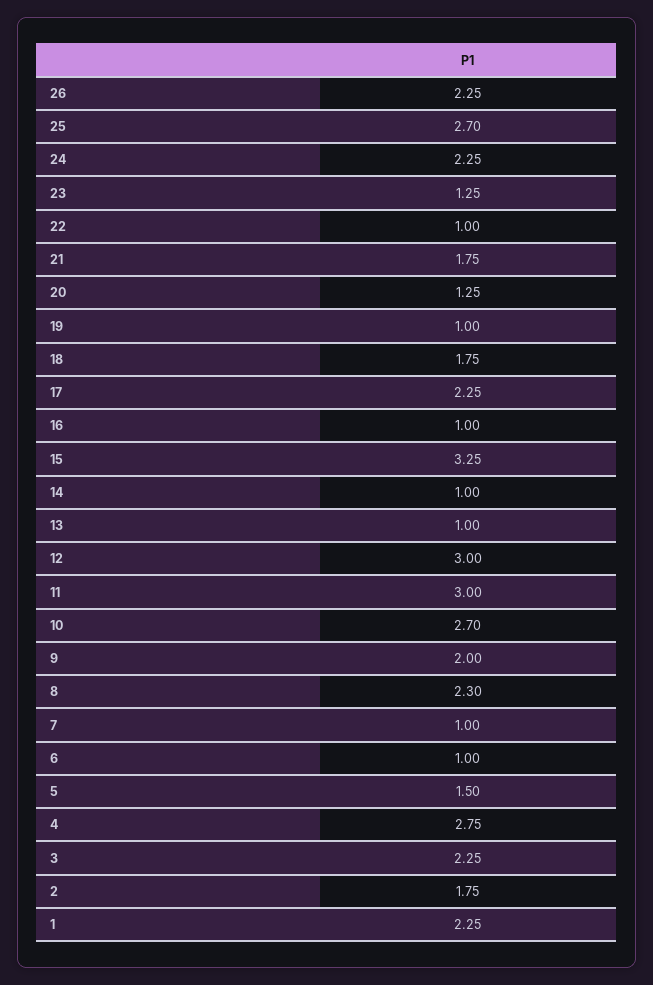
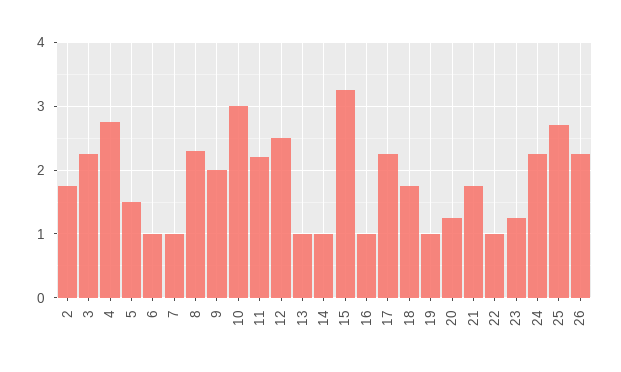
  {
    "26": 2.25,
    "25": 2.7,
    "24": 2.25,
    "23": 1.25,
    "22": 1,
    "21": 1.75,
    "20": 1.25,
    "19": 1,
    "18": 1.75,
    "17": 2.25,
    "16": 1,
    "15": 3.25,
    "14": 1,
    "13": 1,
-   "12": 3,
+   "12": 2.5,
-   "11": 3,
+   "11": 2.2,
-   "10": 2.7,
+   "10": 3,
    "9": 2,
    "8": 2.3,
    "7": 1,
    "6": 1,
    "5": 1.5,
    "4": 2.75,
    "3": 2.25,
-   "2": 1.75,
+   "2": 1.75
-   "1": 2.25
  }

